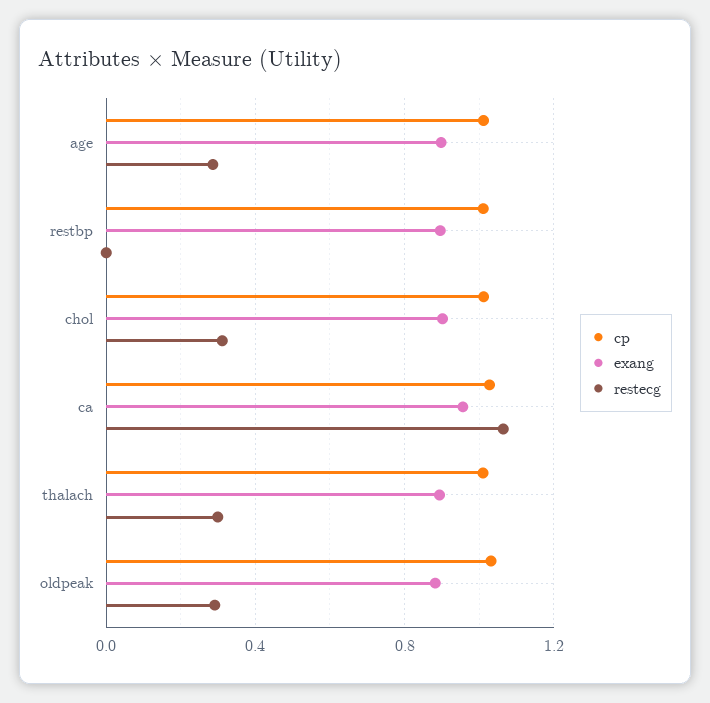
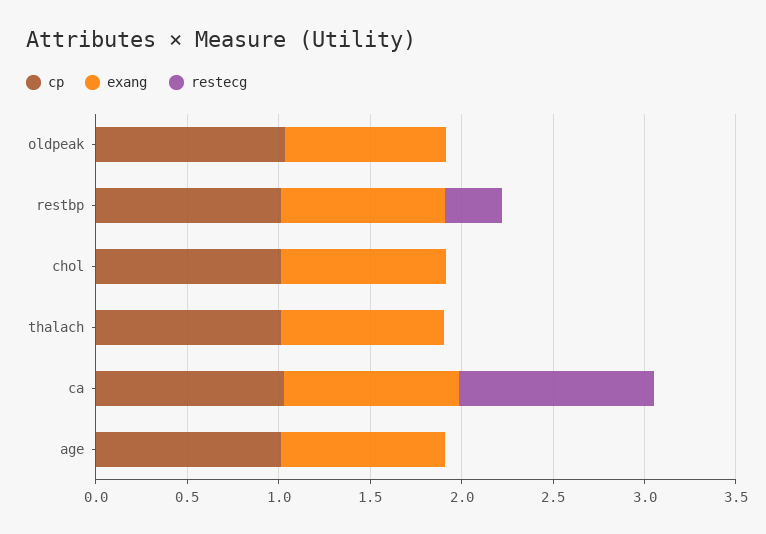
  {
    "cp": {
      "age": 1,
      "restbp": 1,
      "chol": 1,
      "ca": 1.05,
      "thalach": 1,
      "oldpeak": 1.05
    },
    "exang": {
      "age": 0.9,
      "restbp": 0.9,
      "chol": 0.9,
      "ca": 0.95,
      "thalach": 0.9,
      "oldpeak": 0.9
    },
    "restecg": {
-     "age": 0.3,
+     "age": 0,
-     "restbp": 0,
+     "restbp": 0.3,
-     "chol": 0.3,
+     "chol": 0,
      "ca": 1.05,
-     "thalach": 0.3,
+     "thalach": 0,
-     "oldpeak": 0.3
+     "oldpeak": 0
    }
  }

